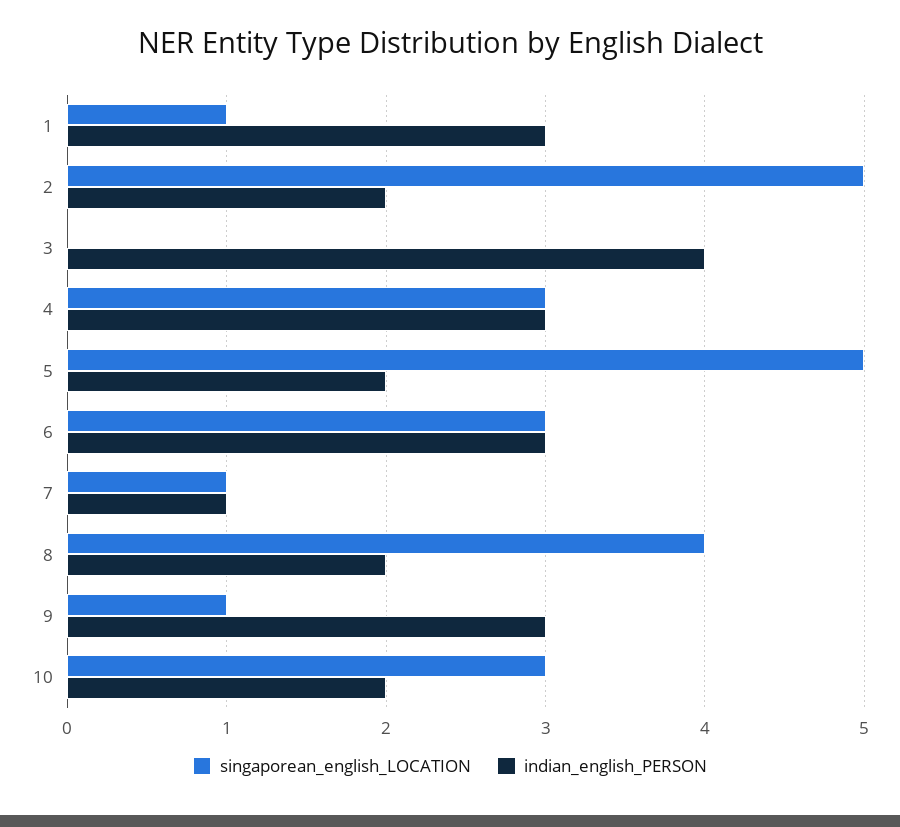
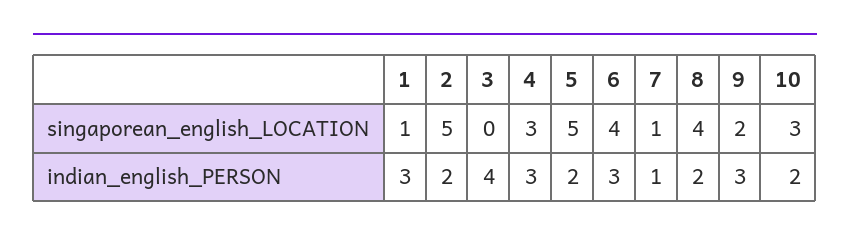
  {
    "singaporean_english_LOCATION": {
      "1": 1,
      "2": 5,
      "3": 0,
      "4": 3,
      "5": 5,
-     "6": 3,
+     "6": 4,
      "7": 1,
      "8": 4,
-     "9": 1,
+     "9": 2,
      "10": 3
    },
    "indian_english_PERSON": {
      "1": 3,
      "2": 2,
      "3": 4,
      "4": 3,
      "5": 2,
      "6": 3,
      "7": 1,
      "8": 2,
      "9": 3,
      "10": 2
    }
  }

